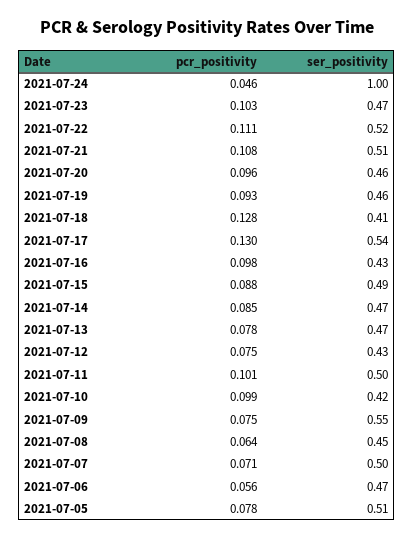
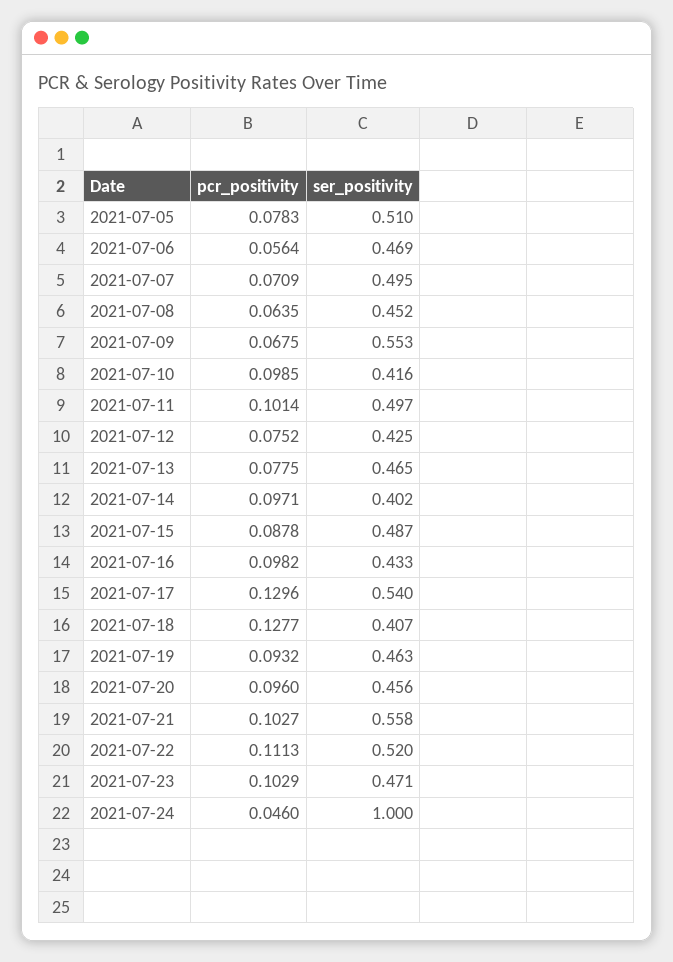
  {
    "pcr_positivity": {
      "2021-07-24": 0.046,
      "2021-07-23": 0.1029,
      "2021-07-22": 0.1113,
-     "2021-07-21": 0.108,
+     "2021-07-21": 0.1027,
      "2021-07-20": 0.096,
      "2021-07-19": 0.0932,
      "2021-07-18": 0.1277,
      "2021-07-17": 0.1296,
      "2021-07-16": 0.0982,
      "2021-07-15": 0.0878,
-     "2021-07-14": 0.085,
+     "2021-07-14": 0.0971,
      "2021-07-13": 0.0775,
      "2021-07-12": 0.0752,
      "2021-07-11": 0.1014,
      "2021-07-10": 0.0985,
-     "2021-07-09": 0.075,
+     "2021-07-09": 0.0675,
      "2021-07-08": 0.0635,
      "2021-07-07": 0.0709,
      "2021-07-06": 0.0564,
      "2021-07-05": 0.0783
    },
    "ser_positivity": {
      "2021-07-24": 1,
      "2021-07-23": 0.471,
      "2021-07-22": 0.52,
-     "2021-07-21": 0.51,
+     "2021-07-21": 0.558,
      "2021-07-20": 0.456,
      "2021-07-19": 0.463,
      "2021-07-18": 0.407,
      "2021-07-17": 0.54,
      "2021-07-16": 0.433,
      "2021-07-15": 0.487,
-     "2021-07-14": 0.47,
+     "2021-07-14": 0.402,
      "2021-07-13": 0.465,
      "2021-07-12": 0.425,
      "2021-07-11": 0.497,
      "2021-07-10": 0.416,
      "2021-07-09": 0.553,
      "2021-07-08": 0.452,
      "2021-07-07": 0.495,
      "2021-07-06": 0.469,
      "2021-07-05": 0.51
    }
  }

